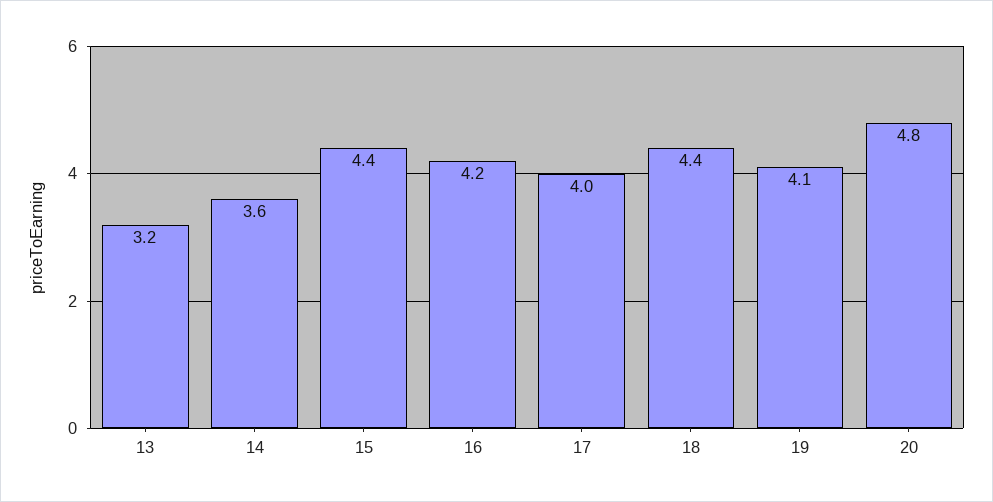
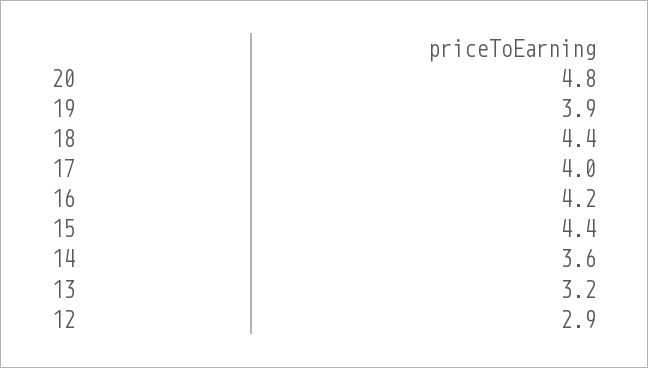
  {
    "13": 3.2,
    "14": 3.6,
    "15": 4.4,
    "16": 4.2,
    "17": 4,
    "18": 4.4,
-   "19": 4.1,
+   "19": 3.9,
-   "20": 4.8
+   "20": 4.8,
+   "12": 2.9
  }

